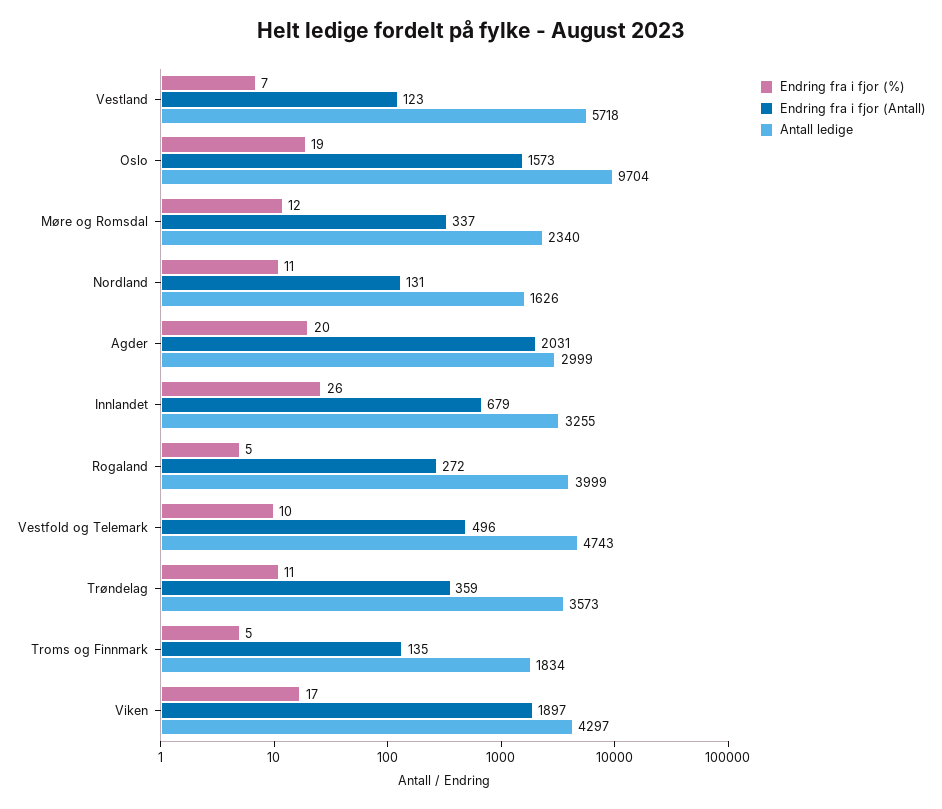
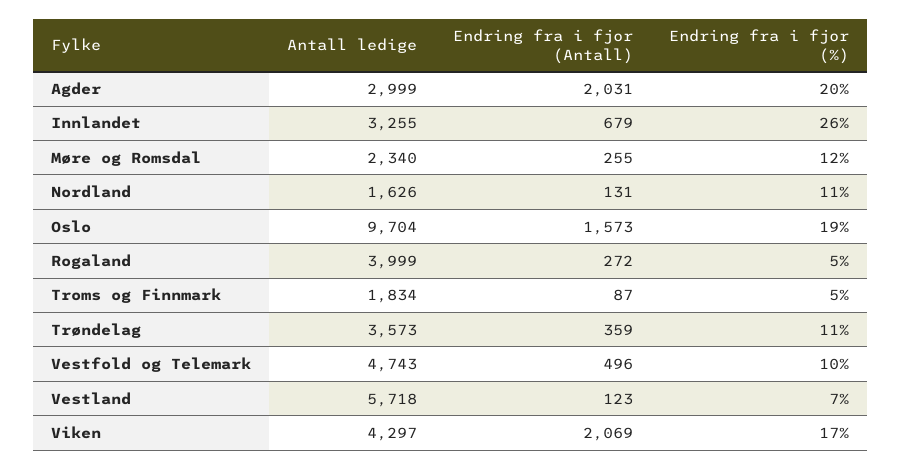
  {
    "Endring fra i fjor (%)": {
      "Vestland": 7,
      "Oslo": 19,
      "Møre og Romsdal": 12,
      "Nordland": 11,
      "Agder": 20,
      "Innlandet": 26,
      "Rogaland": 5,
      "Vestfold og Telemark": 10,
      "Trøndelag": 11,
      "Troms og Finnmark": 5,
      "Viken": 17
    },
    "Endring fra i fjor (Antall)": {
      "Vestland": 123,
      "Oslo": 1573,
-     "Møre og Romsdal": 337,
+     "Møre og Romsdal": 255,
      "Nordland": 131,
      "Agder": 2031,
      "Innlandet": 679,
      "Rogaland": 272,
      "Vestfold og Telemark": 496,
      "Trøndelag": 359,
-     "Troms og Finnmark": 135,
+     "Troms og Finnmark": 87,
-     "Viken": 1897
+     "Viken": 2069
    },
    "Antall ledige": {
      "Vestland": 5718,
      "Oslo": 9704,
      "Møre og Romsdal": 2340,
      "Nordland": 1626,
      "Agder": 2999,
      "Innlandet": 3255,
      "Rogaland": 3999,
      "Vestfold og Telemark": 4743,
      "Trøndelag": 3573,
      "Troms og Finnmark": 1834,
      "Viken": 4297
    }
  }

